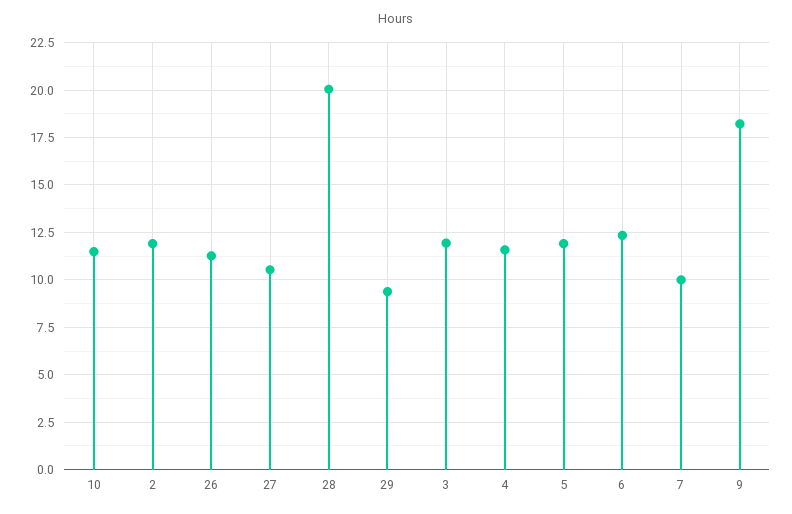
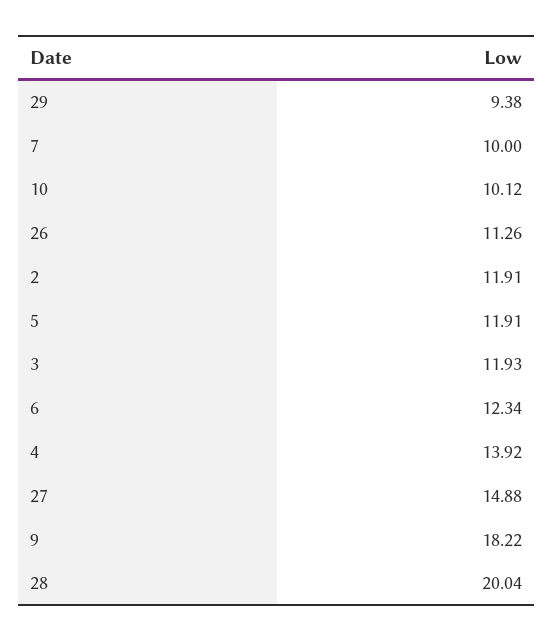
  {
-   "10": 11.5,
+   "10": 10.12,
    "2": 11.91,
    "26": 11.26,
-   "27": 10.5,
+   "27": 14.88,
    "28": 20.04,
    "29": 9.38,
    "3": 11.93,
-   "4": 11.5,
+   "4": 13.92,
    "5": 11.91,
    "6": 12.34,
    "7": 10,
    "9": 18.22
  }

